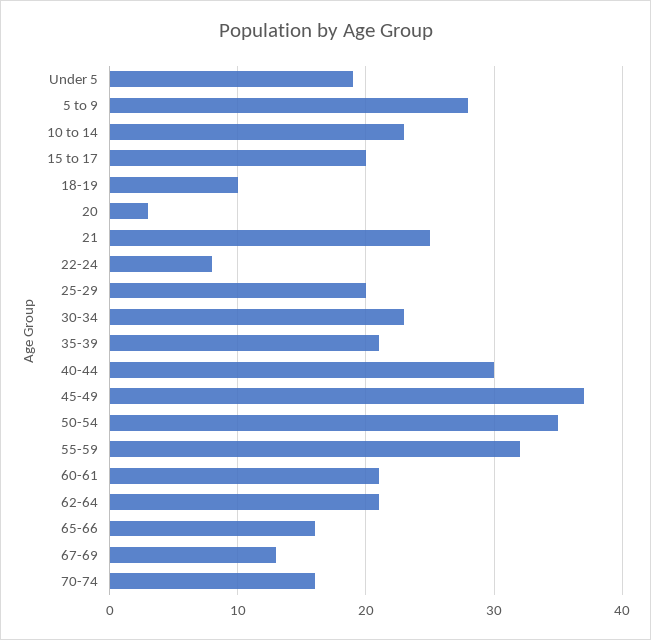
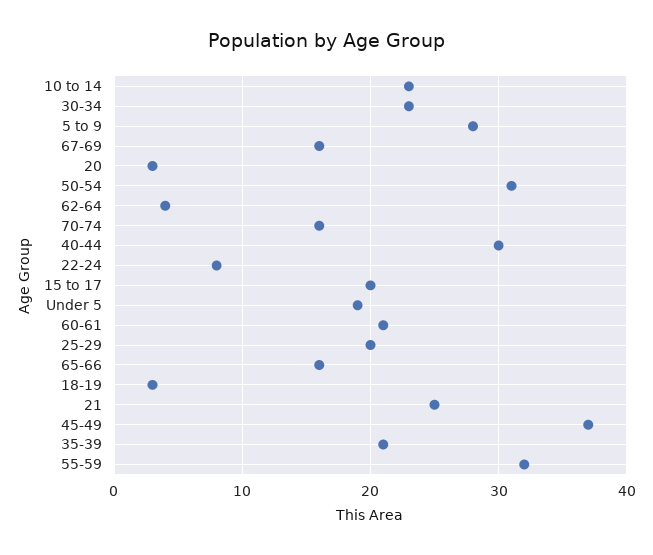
  {
    "Under 5": 19,
    "5 to 9": 28,
    "10 to 14": 23,
    "15 to 17": 20,
-   "18-19": 10,
+   "18-19": 3,
    "20": 3,
    "21": 25,
    "22-24": 8,
    "25-29": 20,
    "30-34": 23,
    "35-39": 21,
    "40-44": 30,
    "45-49": 37,
-   "50-54": 35,
+   "50-54": 31,
    "55-59": 32,
    "60-61": 21,
-   "62-64": 21,
+   "62-64": 4,
    "65-66": 16,
-   "67-69": 13,
+   "67-69": 16,
    "70-74": 16
  }

